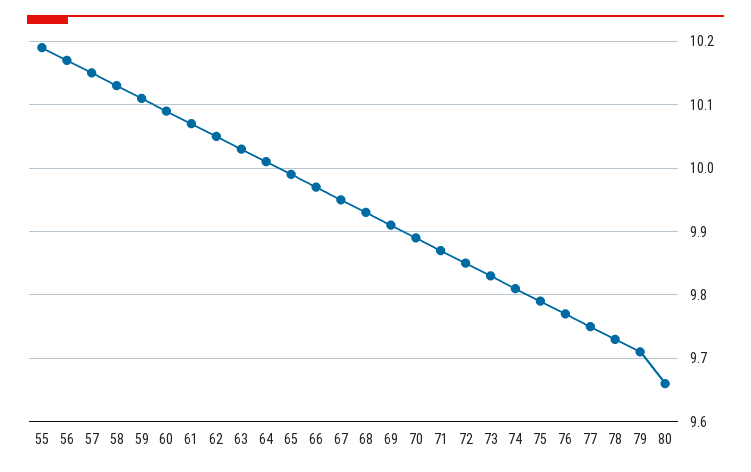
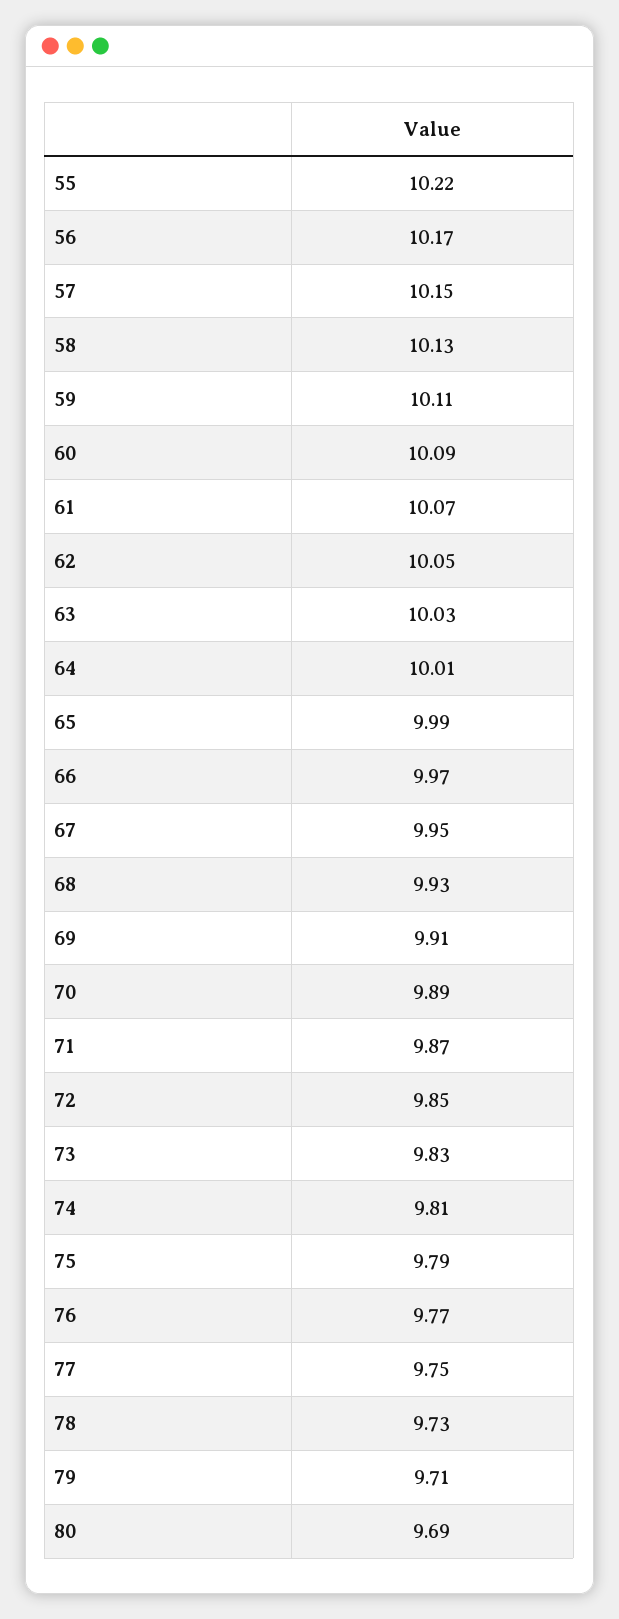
  {
-   "55": 10.19,
+   "55": 10.22,
    "56": 10.17,
    "57": 10.15,
    "58": 10.13,
    "59": 10.11,
    "60": 10.09,
    "61": 10.07,
    "62": 10.05,
    "63": 10.03,
    "64": 10.01,
    "65": 9.99,
    "66": 9.97,
    "67": 9.95,
    "68": 9.93,
    "69": 9.91,
    "70": 9.89,
    "71": 9.87,
    "72": 9.85,
    "73": 9.83,
    "74": 9.81,
    "75": 9.79,
    "76": 9.77,
    "77": 9.75,
    "78": 9.73,
    "79": 9.71,
-   "80": 9.66
+   "80": 9.69
  }

